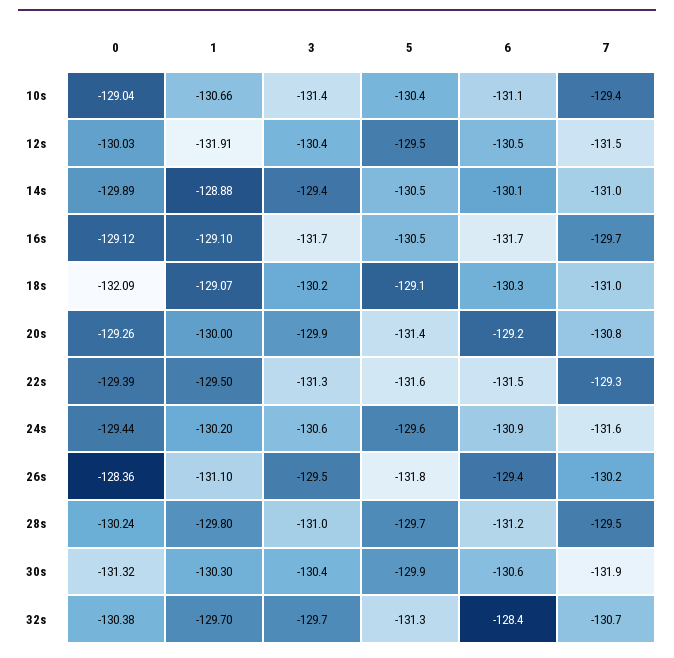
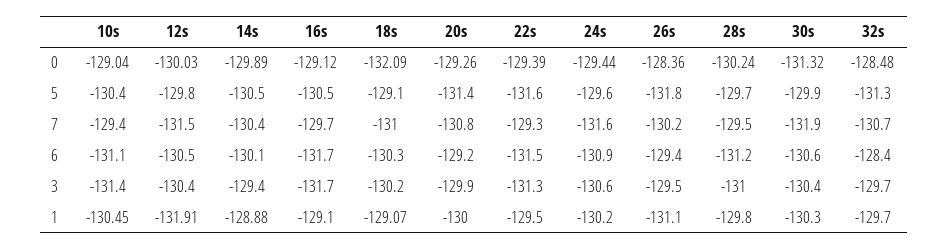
  {
    "0": {
      "10s": -129.04,
      "12s": -130.03,
      "14s": -129.89,
      "16s": -129.12,
      "18s": -132.09,
      "20s": -129.26,
      "22s": -129.39,
      "24s": -129.44,
      "26s": -128.36,
      "28s": -130.24,
      "30s": -131.32,
-     "32s": -130.38
+     "32s": -128.48
    },
    "1": {
-     "10s": -130.66,
+     "10s": -130.45,
      "12s": -131.91,
      "14s": -128.88,
      "16s": -129.1,
      "18s": -129.07,
      "20s": -130,
      "22s": -129.5,
      "24s": -130.2,
      "26s": -131.1,
      "28s": -129.8,
      "30s": -130.3,
      "32s": -129.7
    },
    "3": {
      "10s": -131.4,
      "12s": -130.4,
      "14s": -129.4,
      "16s": -131.7,
      "18s": -130.2,
      "20s": -129.9,
      "22s": -131.3,
      "24s": -130.6,
      "26s": -129.5,
      "28s": -131,
      "30s": -130.4,
      "32s": -129.7
    },
    "5": {
      "10s": -130.4,
-     "12s": -129.5,
+     "12s": -129.8,
      "14s": -130.5,
      "16s": -130.5,
      "18s": -129.1,
      "20s": -131.4,
      "22s": -131.6,
      "24s": -129.6,
      "26s": -131.8,
      "28s": -129.7,
      "30s": -129.9,
      "32s": -131.3
    },
    "6": {
      "10s": -131.1,
      "12s": -130.5,
      "14s": -130.1,
      "16s": -131.7,
      "18s": -130.3,
      "20s": -129.2,
      "22s": -131.5,
      "24s": -130.9,
      "26s": -129.4,
      "28s": -131.2,
      "30s": -130.6,
      "32s": -128.4
    },
    "7": {
      "10s": -129.4,
      "12s": -131.5,
-     "14s": -131,
+     "14s": -130.4,
      "16s": -129.7,
      "18s": -131,
      "20s": -130.8,
      "22s": -129.3,
      "24s": -131.6,
      "26s": -130.2,
      "28s": -129.5,
      "30s": -131.9,
      "32s": -130.7
    }
  }

